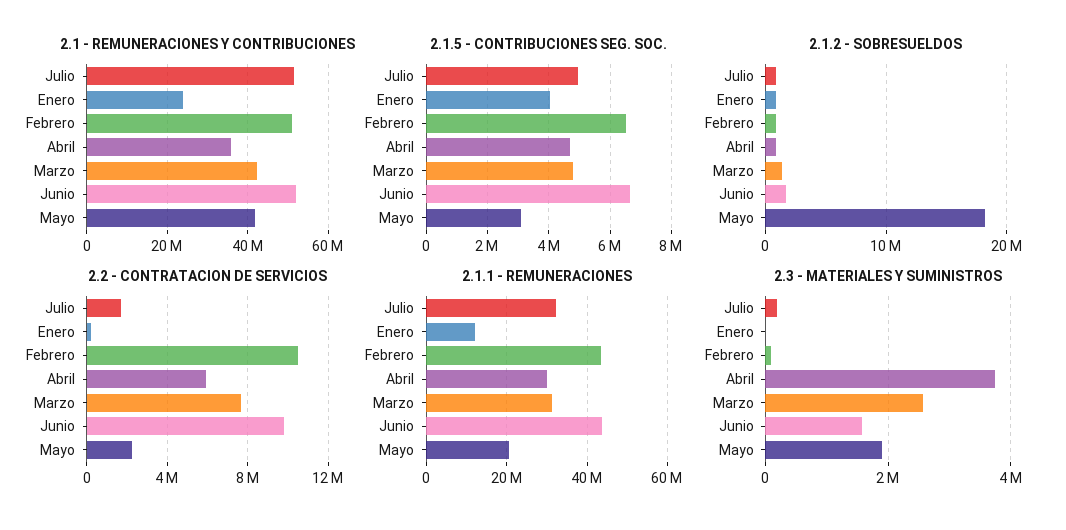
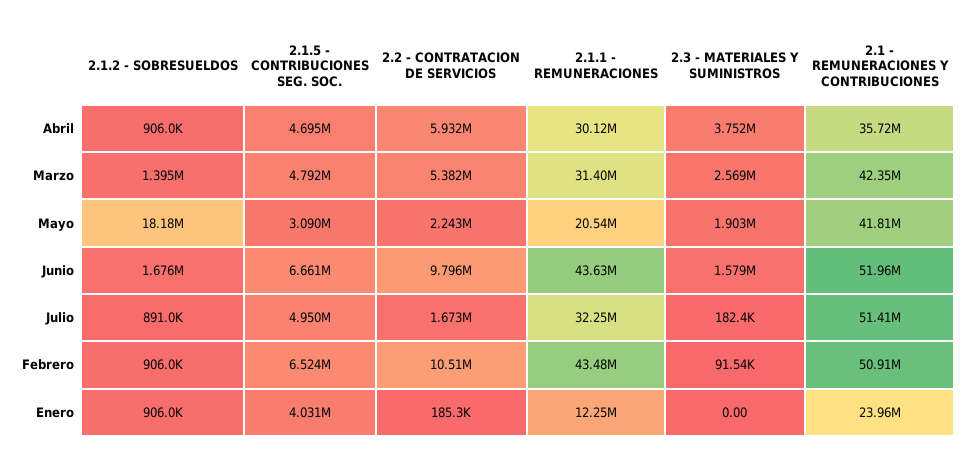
  {
    "2.1 - REMUNERACIONES Y CONTRIBUCIONES": {
      "Julio": 51410000,
      "Enero": 23960000,
      "Febrero": 50910000,
      "Abril": 35720000,
      "Marzo": 42350000,
      "Junio": 51960000,
      "Mayo": 41810000
    },
    "2.1.5 - CONTRIBUCIONES SEG. SOC.": {
      "Julio": 4950000,
      "Enero": 4031000,
      "Febrero": 6524000,
      "Abril": 4695000,
      "Marzo": 4792000,
      "Junio": 6661000,
      "Mayo": 3090000
    },
    "2.1.2 - SOBRESUELDOS": {
      "Julio": 891000,
      "Enero": 906000,
      "Febrero": 906000,
      "Abril": 906000,
      "Marzo": 1395000,
      "Junio": 1676000,
      "Mayo": 18180000
    },
    "2.2 - CONTRATACION DE SERVICIOS": {
      "Julio": 1673000,
      "Enero": 185300,
      "Febrero": 10510000,
      "Abril": 5932000,
-     "Marzo": 7500000,
+     "Marzo": 5382000,
      "Junio": 9796000,
      "Mayo": 2243000
    },
    "2.1.1 - REMUNERACIONES": {
      "Julio": 32250000,
      "Enero": 12250000,
      "Febrero": 43480000,
      "Abril": 30120000,
      "Marzo": 31400000,
      "Junio": 43630000,
      "Mayo": 20540000
    },
    "2.3 - MATERIALES Y SUMINISTROS": {
      "Julio": 182400,
      "Enero": 0,
      "Febrero": 91540,
      "Abril": 3752000,
      "Marzo": 2569000,
      "Junio": 1579000,
      "Mayo": 1903000
    }
  }

